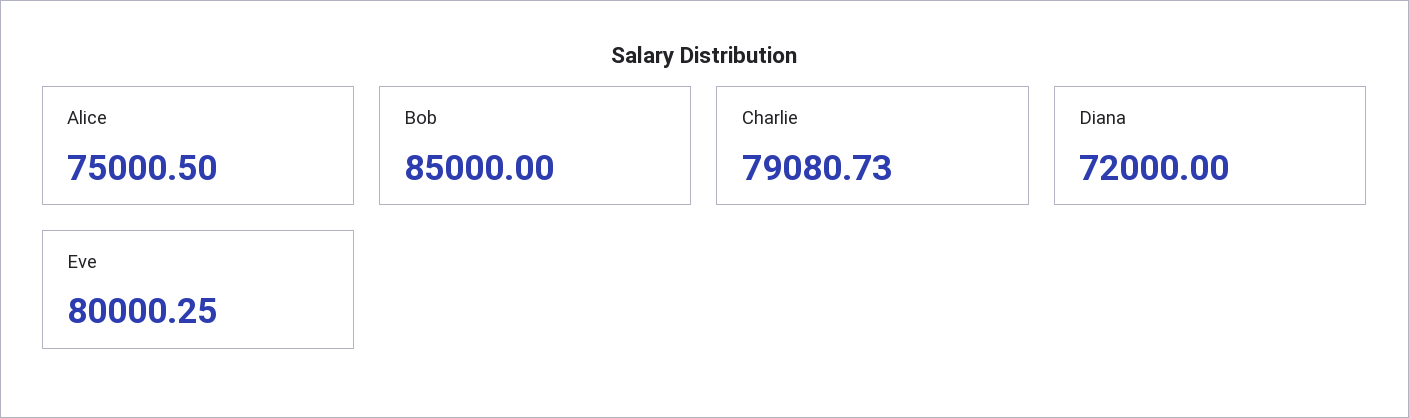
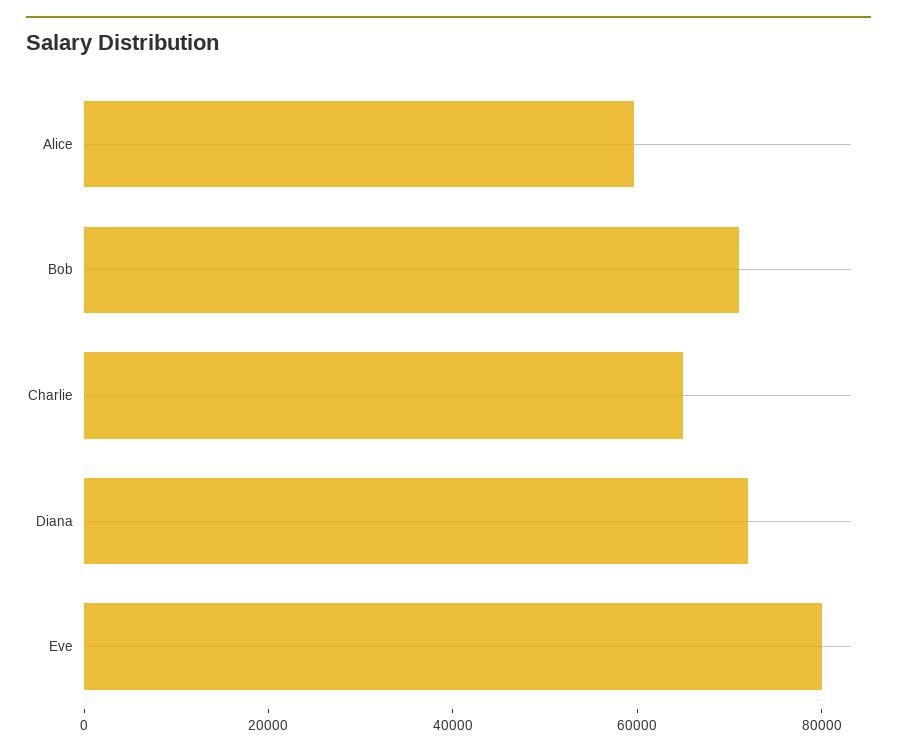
  {
-   "Alice": 75000.5,
+   "Alice": 60000,
-   "Bob": 85000,
+   "Bob": 70000,
-   "Charlie": 79080.73,
+   "Charlie": 65000,
    "Diana": 72000,
    "Eve": 80000.25
  }

